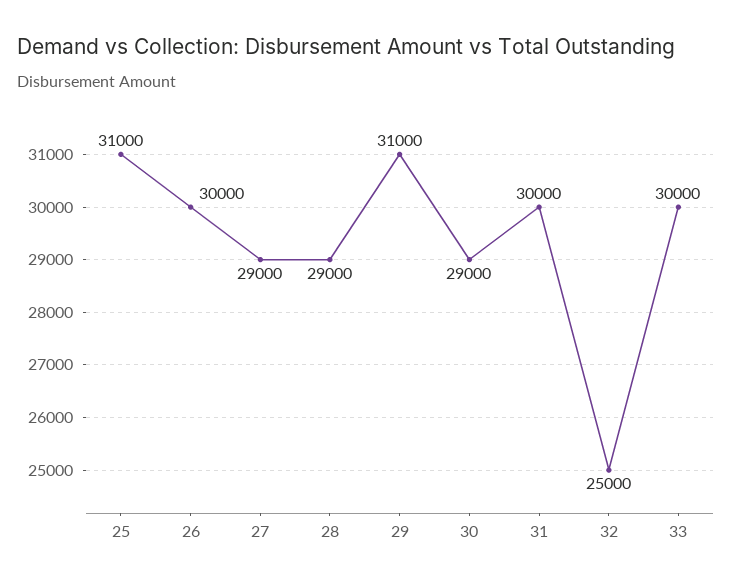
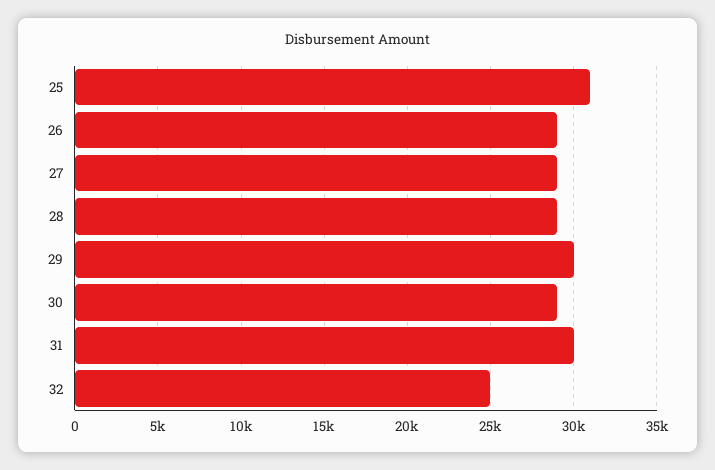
  {
    "25": 31000,
-   "26": 30000,
+   "26": 29000,
    "27": 29000,
    "28": 29000,
-   "29": 31000,
+   "29": 30000,
    "30": 29000,
    "31": 30000,
-   "32": 25000,
+   "32": 25000
-   "33": 30000
  }

